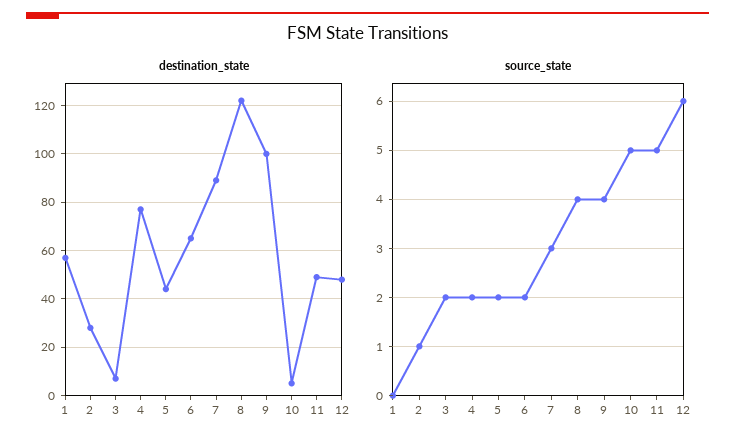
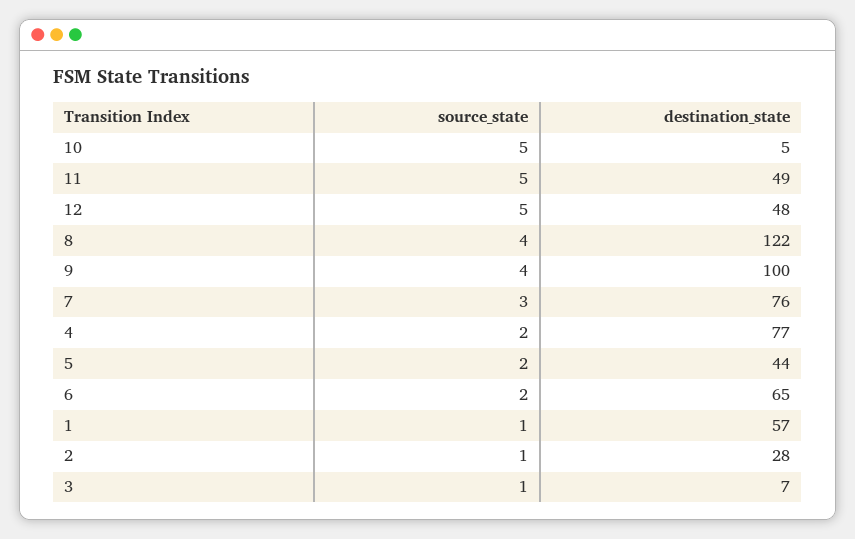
  {
    "destination_state": {
      "1": 57,
      "2": 28,
      "3": 7,
      "4": 77,
      "5": 44,
      "6": 65,
-     "7": 90,
+     "7": 76,
      "8": 122,
      "9": 100,
      "10": 5,
      "11": 49,
      "12": 48
    },
    "source_state": {
-     "1": 0,
+     "1": 1,
      "2": 1,
-     "3": 2,
+     "3": 1,
      "4": 2,
      "5": 2,
      "6": 2,
      "7": 3,
      "8": 4,
      "9": 4,
      "10": 5,
      "11": 5,
-     "12": 6
+     "12": 5
    }
  }

